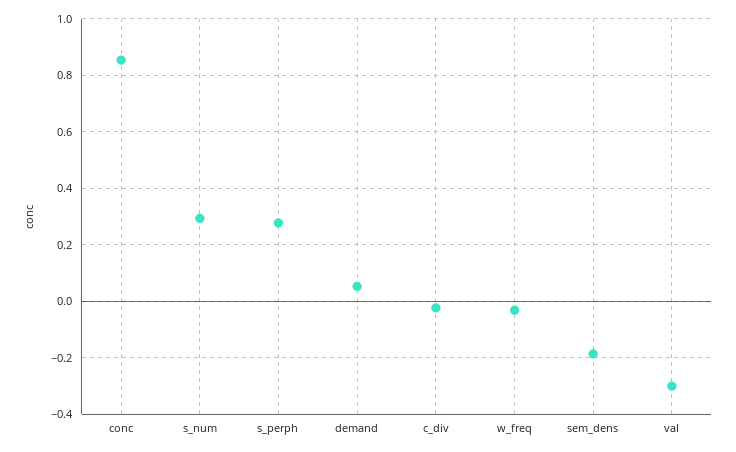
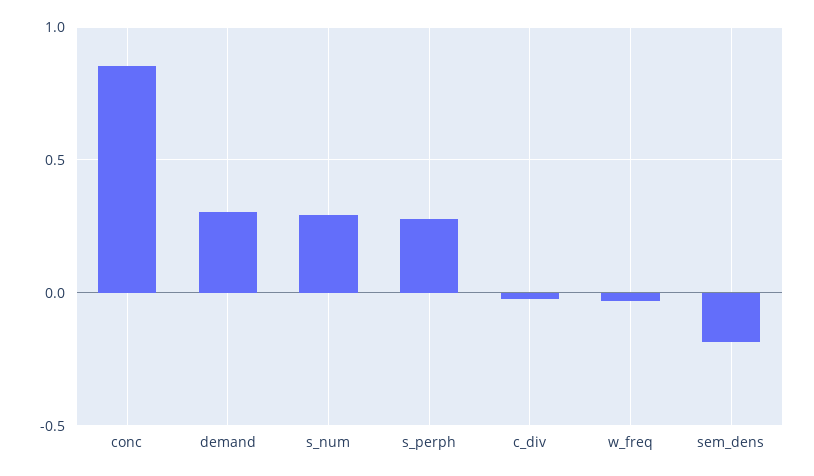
  {
    "conc": 0.85,
    "s_num": 0.3,
    "s_perph": 0.275,
-   "demand": 0.05,
+   "demand": 0.3,
    "c_div": -0.025,
    "w_freq": -0.025,
-   "sem_dens": -0.175,
+   "sem_dens": -0.175
-   "val": -0.3
  }

